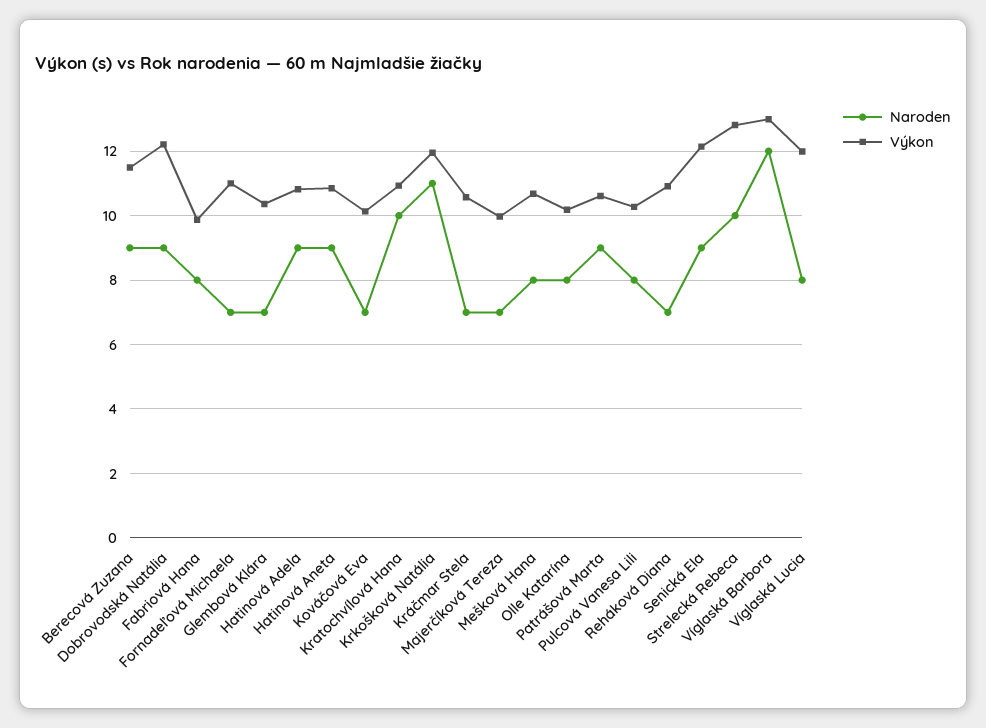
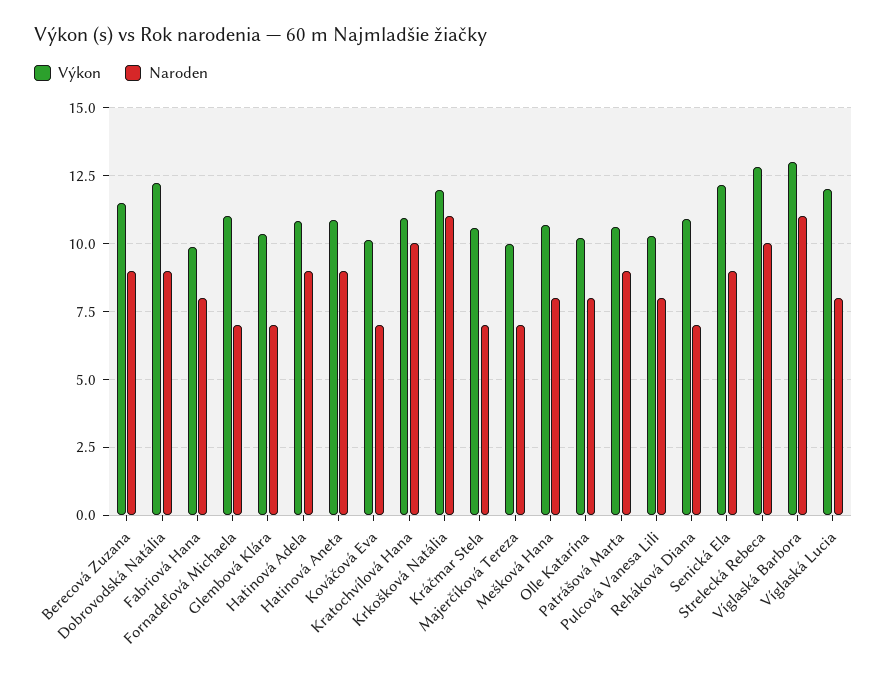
  {
    "Naroden": {
      "Berecová Zuzana": 9,
      "Dobrovodská Natália": 9,
      "Fabriová Hana": 8,
      "Fornadeľová Michaela": 7,
      "Glembová Klára": 7,
      "Hatinová Adela": 9,
      "Hatinová Aneta": 9,
      "Kováčová Eva": 7,
      "Kratochvílová Hana": 10,
      "Krkošková Natália": 11,
      "Kráčmar Stela": 7,
      "Majerčíková Tereza": 7,
      "Mešková Hana": 8,
      "Olle Katarína": 8,
      "Patrášová Marta": 9,
      "Pulcová Vanesa Lili": 8,
      "Reháková Diana": 7,
      "Senická Ela": 9,
      "Strelecká Rebeca": 10,
-     "Víglaská Barbora": 12,
+     "Víglaská Barbora": 11,
      "Víglaská Lucia": 8
    },
    "Výkon": {
      "Berecová Zuzana": 11.4,
      "Dobrovodská Natália": 12.2,
      "Fabriová Hana": 9.8,
      "Fornadeľová Michaela": 11,
      "Glembová Klára": 10.4,
      "Hatinová Adela": 10.8,
      "Hatinová Aneta": 10.8,
      "Kováčová Eva": 10.2,
      "Kratochvílová Hana": 11,
      "Krkošková Natália": 12,
      "Kráčmar Stela": 10.6,
      "Majerčíková Tereza": 10,
      "Mešková Hana": 10.6,
      "Olle Katarína": 10.2,
      "Patrášová Marta": 10.6,
      "Pulcová Vanesa Lili": 10.2,
      "Reháková Diana": 11,
      "Senická Ela": 12.2,
      "Strelecká Rebeca": 12.8,
      "Víglaská Barbora": 13,
      "Víglaská Lucia": 12
    }
  }

